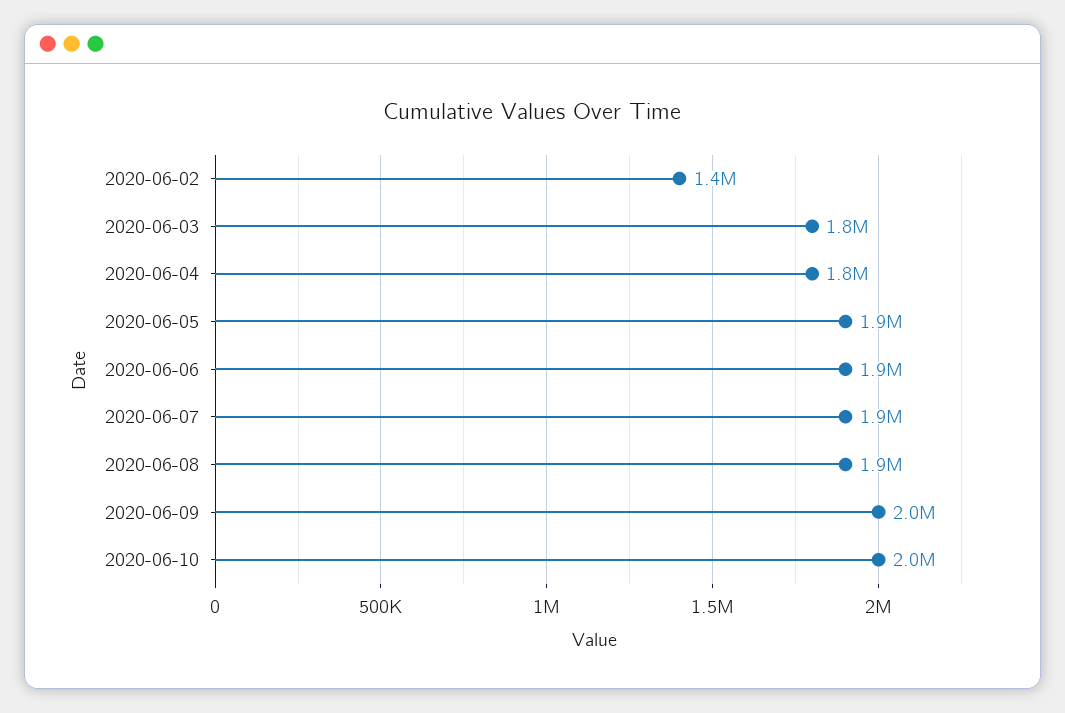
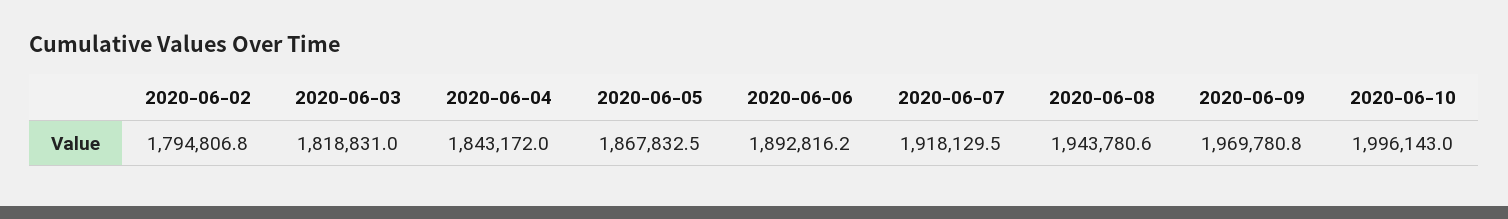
  {
-   "2020-06-02": 1400000,
+   "2020-06-02": 1794806.8,
    "2020-06-03": 1818831,
    "2020-06-04": 1843172,
    "2020-06-05": 1867832.5,
    "2020-06-06": 1892816.2,
    "2020-06-07": 1918129.5,
    "2020-06-08": 1943780.6,
    "2020-06-09": 1969780.8,
    "2020-06-10": 1996143
  }

